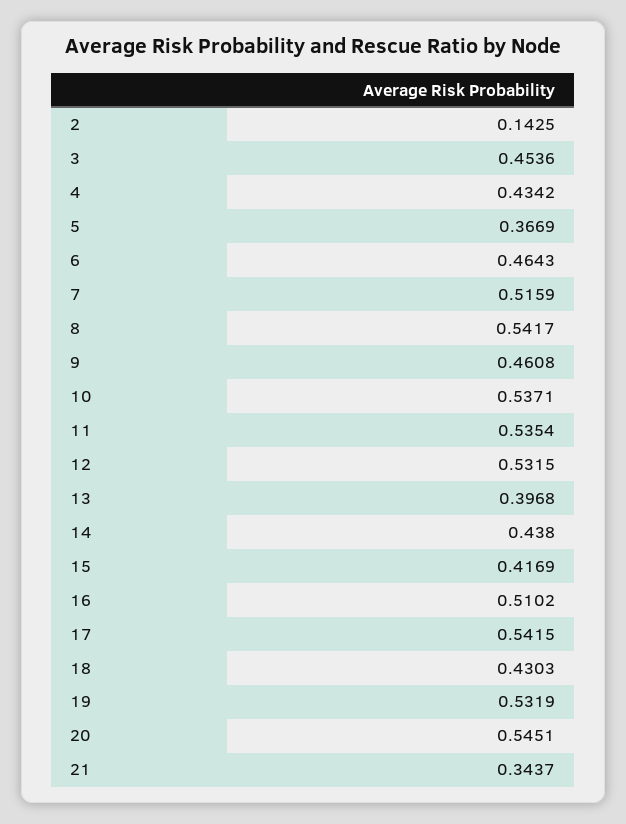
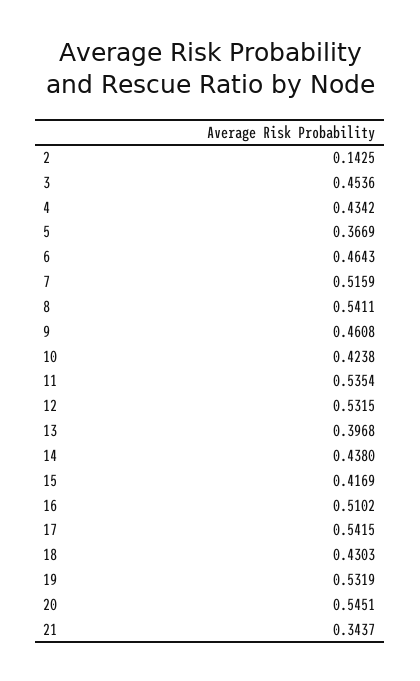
  {
    "2": 0.1425,
    "3": 0.4536,
    "4": 0.4342,
    "5": 0.3669,
    "6": 0.4643,
    "7": 0.5159,
-   "8": 0.5417,
+   "8": 0.5411,
    "9": 0.4608,
-   "10": 0.5371,
+   "10": 0.4238,
    "11": 0.5354,
    "12": 0.5315,
    "13": 0.3968,
    "14": 0.438,
    "15": 0.4169,
    "16": 0.5102,
    "17": 0.5415,
    "18": 0.4303,
    "19": 0.5319,
    "20": 0.5451,
    "21": 0.3437
  }

